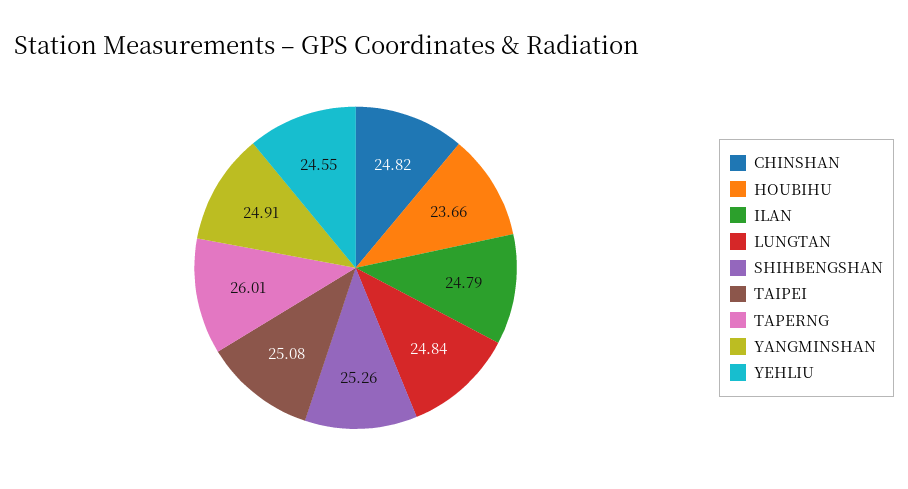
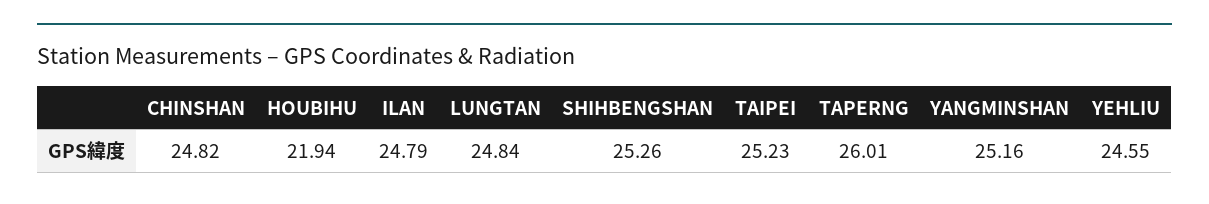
  {
    "CHINSHAN": 24.82,
-   "HOUBIHU": 23.66,
+   "HOUBIHU": 21.94,
    "ILAN": 24.79,
    "LUNGTAN": 24.84,
    "SHIHBENGSHAN": 25.26,
-   "TAIPEI": 25.08,
+   "TAIPEI": 25.23,
    "TAPERNG": 26.01,
-   "YANGMINSHAN": 24.91,
+   "YANGMINSHAN": 25.16,
    "YEHLIU": 24.55
  }

